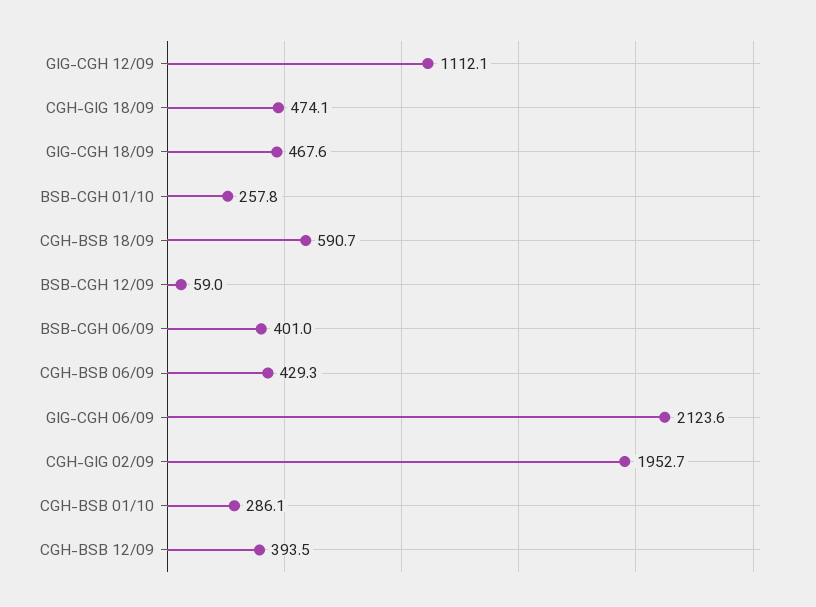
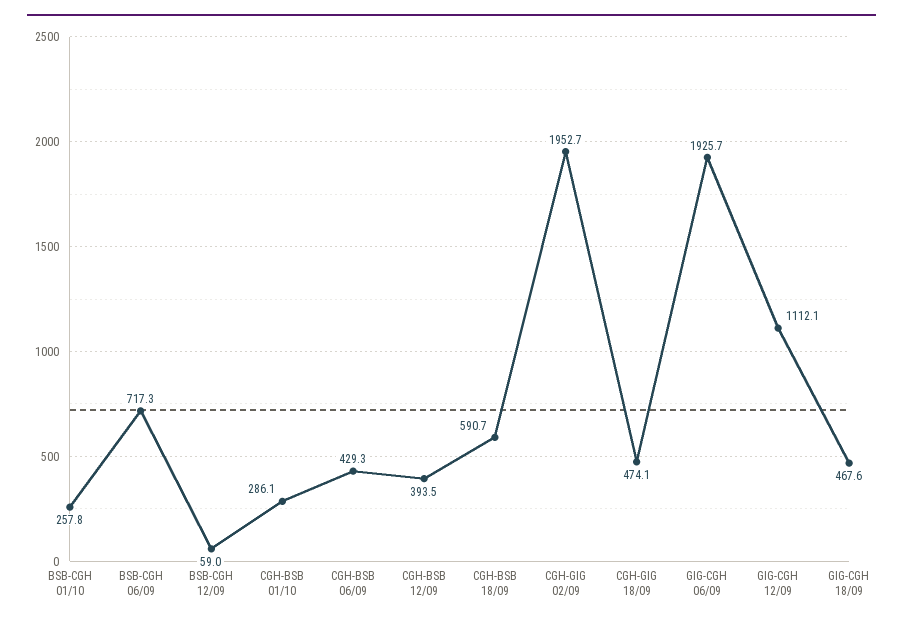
  {
    "GIG-CGH 12/09": 1112.1,
    "CGH-GIG 18/09": 474.1,
    "GIG-CGH 18/09": 467.6,
    "BSB-CGH 01/10": 257.8,
    "CGH-BSB 18/09": 590.7,
    "BSB-CGH 12/09": 59,
-   "BSB-CGH 06/09": 401,
+   "BSB-CGH 06/09": 717.3,
    "CGH-BSB 06/09": 429.3,
-   "GIG-CGH 06/09": 2123.6,
+   "GIG-CGH 06/09": 1925.7,
    "CGH-GIG 02/09": 1952.7,
    "CGH-BSB 01/10": 286.1,
    "CGH-BSB 12/09": 393.5
  }

